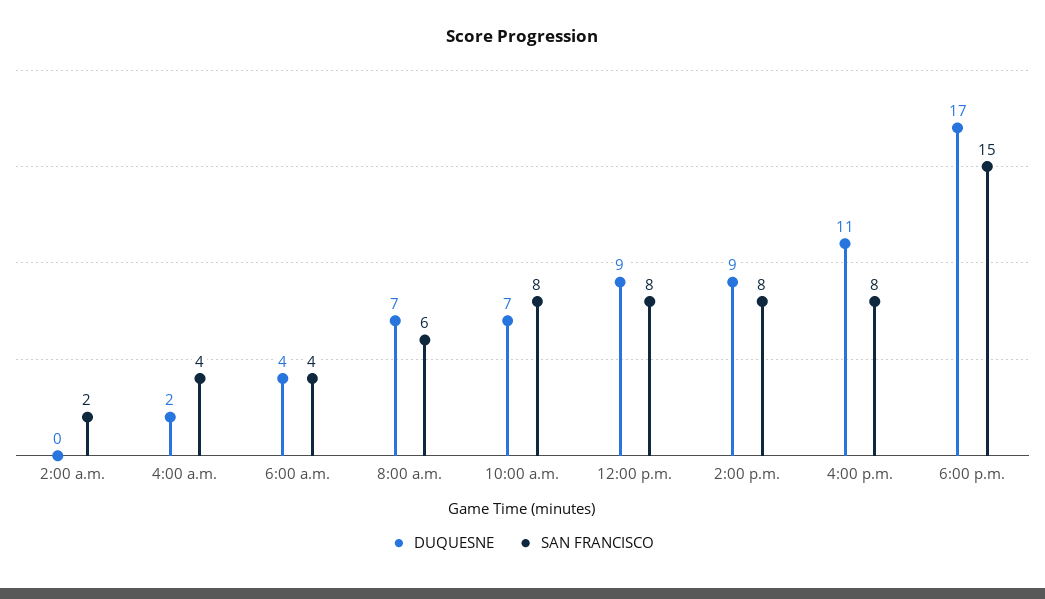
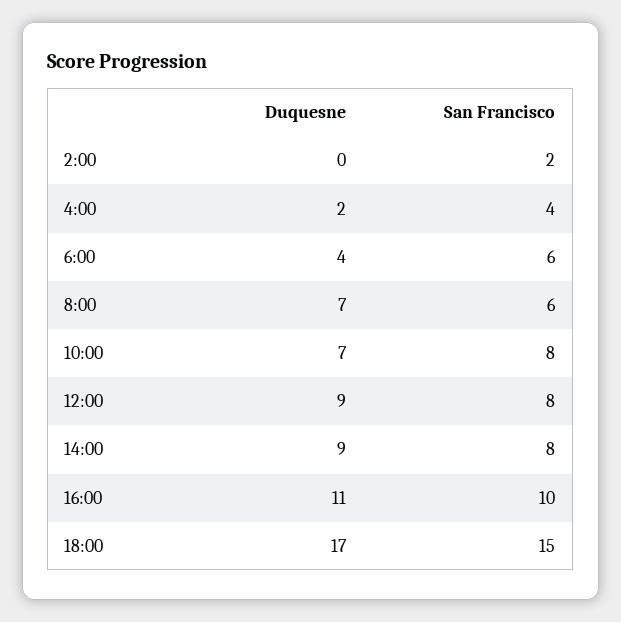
  {
    "DUQUESNE": {
      "2:00 a.m.": 0,
      "4:00 a.m.": 2,
      "6:00 a.m.": 4,
      "8:00 a.m.": 7,
      "10:00 a.m.": 7,
      "12:00 p.m.": 9,
      "2:00 p.m.": 9,
      "4:00 p.m.": 11,
      "6:00 p.m.": 17
    },
    "SAN FRANCISCO": {
      "2:00 a.m.": 2,
      "4:00 a.m.": 4,
-     "6:00 a.m.": 4,
+     "6:00 a.m.": 6,
      "8:00 a.m.": 6,
      "10:00 a.m.": 8,
      "12:00 p.m.": 8,
      "2:00 p.m.": 8,
-     "4:00 p.m.": 8,
+     "4:00 p.m.": 10,
      "6:00 p.m.": 15
    }
  }

